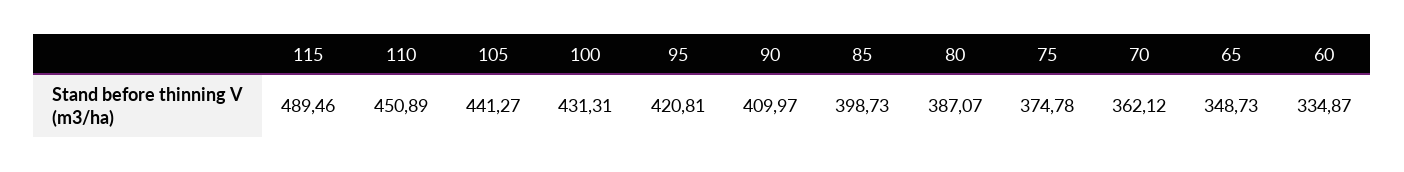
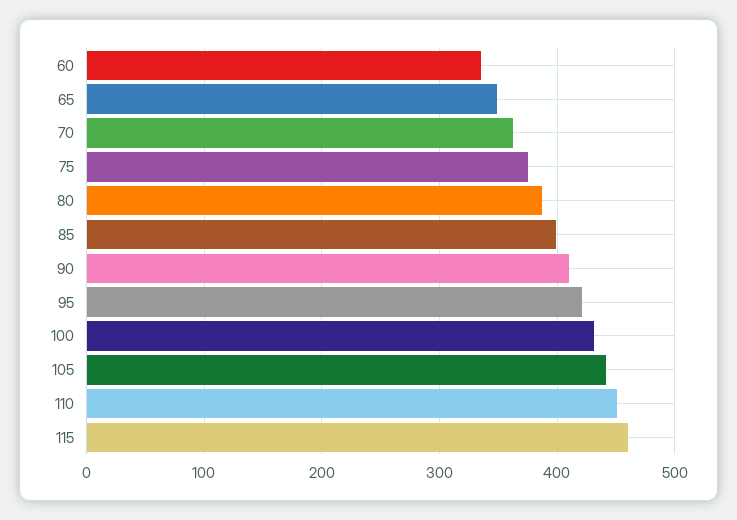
  {
-   "115": 489.46,
+   "115": 460,
    "110": 450.89,
    "105": 441.27,
    "100": 431.31,
    "95": 420.81,
    "90": 409.97,
    "85": 398.73,
    "80": 387.07,
    "75": 374.78,
    "70": 362.12,
    "65": 348.73,
    "60": 334.87
  }

